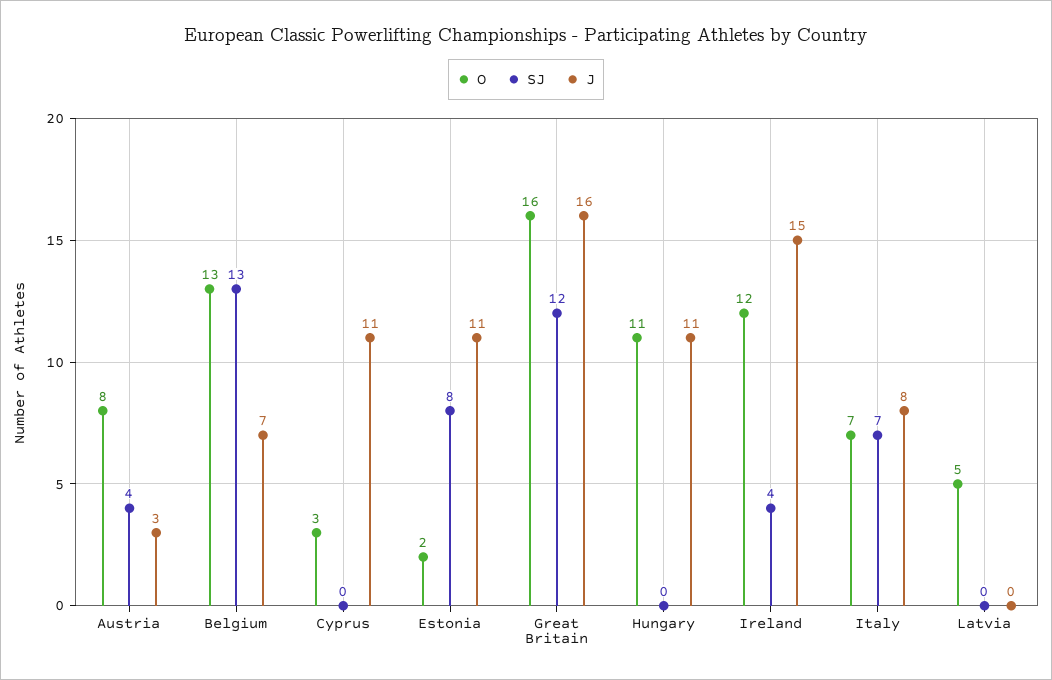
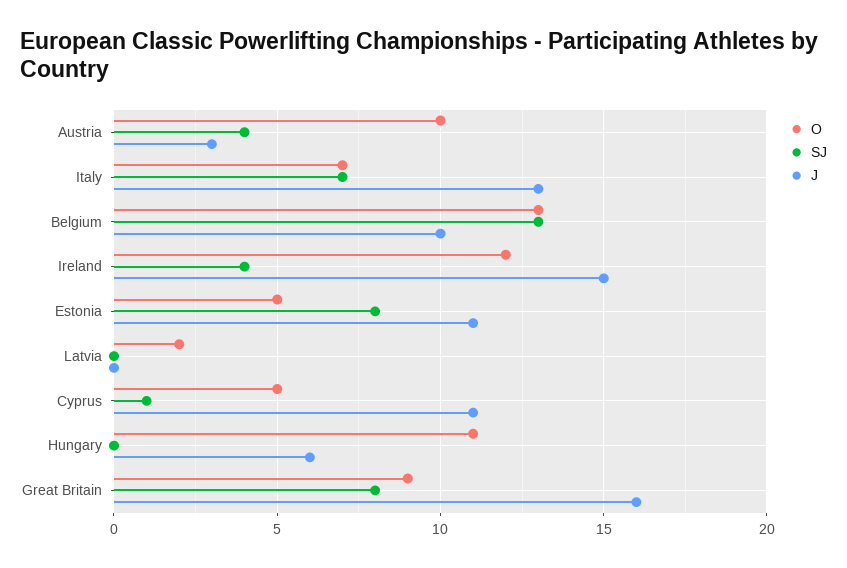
  {
    "O": {
-     "Austria": 8,
+     "Austria": 10,
      "Belgium": 13,
-     "Cyprus": 3,
+     "Cyprus": 5,
-     "Estonia": 2,
+     "Estonia": 5,
-     "Great Britain": 16,
+     "Great Britain": 9,
      "Hungary": 11,
      "Ireland": 12,
      "Italy": 7,
-     "Latvia": 5
+     "Latvia": 2
    },
    "SJ": {
      "Austria": 4,
      "Belgium": 13,
-     "Cyprus": 0,
+     "Cyprus": 1,
      "Estonia": 8,
-     "Great Britain": 12,
+     "Great Britain": 8,
      "Hungary": 0,
      "Ireland": 4,
      "Italy": 7,
      "Latvia": 0
    },
    "J": {
      "Austria": 3,
-     "Belgium": 7,
+     "Belgium": 10,
      "Cyprus": 11,
      "Estonia": 11,
      "Great Britain": 16,
-     "Hungary": 11,
+     "Hungary": 6,
      "Ireland": 15,
-     "Italy": 8,
+     "Italy": 13,
      "Latvia": 0
    }
  }

